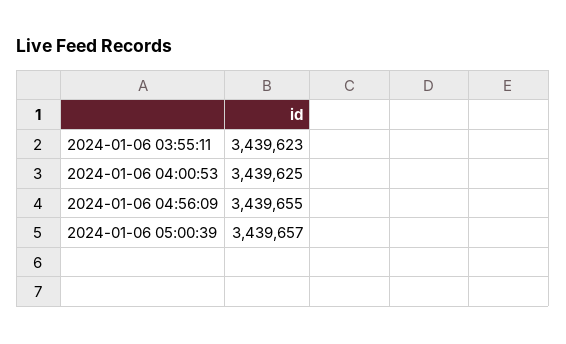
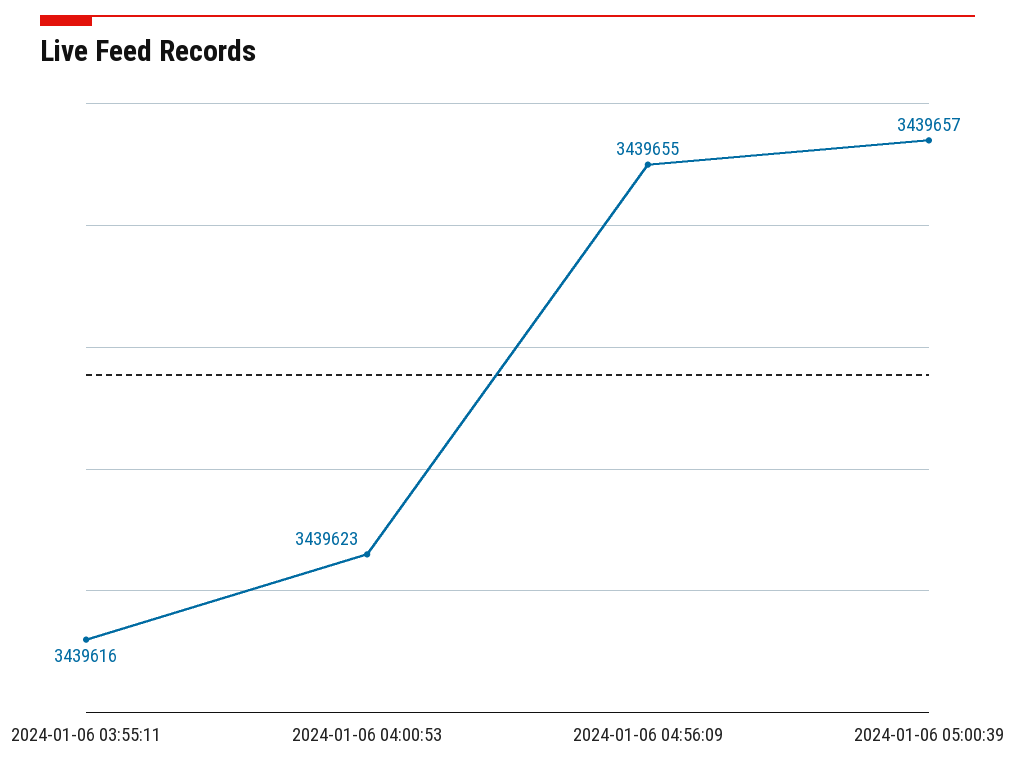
  {
-   "2024-01-06 03:55:11": 3439623,
+   "2024-01-06 03:55:11": 3439616,
-   "2024-01-06 04:00:53": 3439625,
+   "2024-01-06 04:00:53": 3439623,
    "2024-01-06 04:56:09": 3439655,
    "2024-01-06 05:00:39": 3439657
  }

